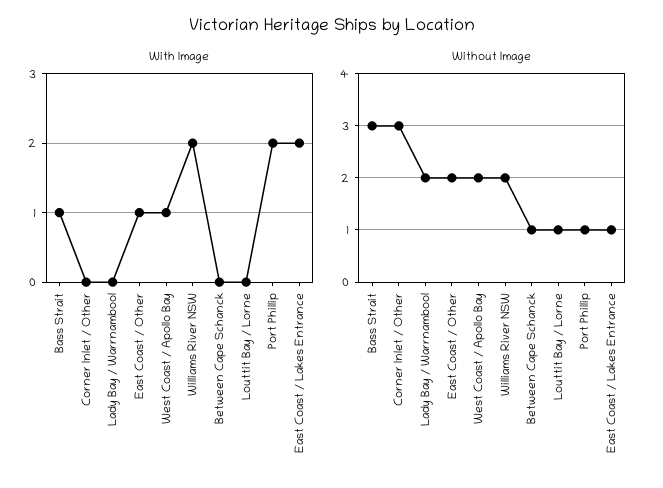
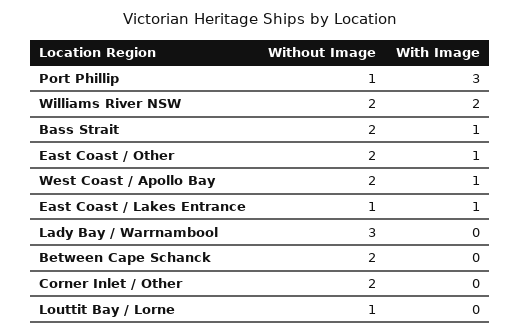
  {
    "With Image": {
      "Bass Strait": 1,
      "Corner Inlet / Other": 0,
      "Lady Bay / Warrnambool": 0,
      "East Coast / Other": 1,
      "West Coast / Apollo Bay": 1,
      "Williams River NSW": 2,
      "Between Cape Schanck": 0,
      "Louttit Bay / Lorne": 0,
-     "Port Phillip": 2,
+     "Port Phillip": 3,
-     "East Coast / Lakes Entrance": 2
+     "East Coast / Lakes Entrance": 1
    },
    "Without Image": {
-     "Bass Strait": 3,
+     "Bass Strait": 2,
-     "Corner Inlet / Other": 3,
+     "Corner Inlet / Other": 2,
-     "Lady Bay / Warrnambool": 2,
+     "Lady Bay / Warrnambool": 3,
      "East Coast / Other": 2,
      "West Coast / Apollo Bay": 2,
      "Williams River NSW": 2,
-     "Between Cape Schanck": 1,
+     "Between Cape Schanck": 2,
      "Louttit Bay / Lorne": 1,
      "Port Phillip": 1,
      "East Coast / Lakes Entrance": 1
    }
  }

